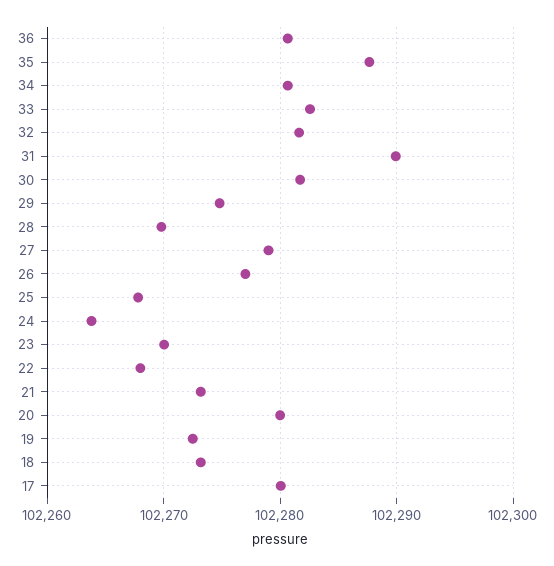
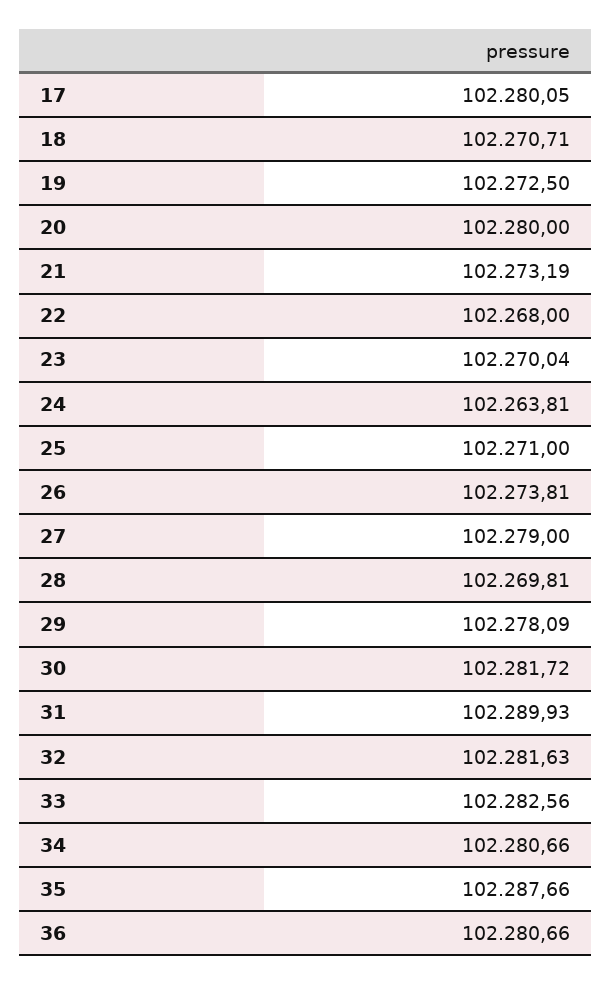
  {
    "36": 102280.66,
    "35": 102287.66,
    "34": 102280.66,
    "33": 102282.56,
    "32": 102281.63,
    "31": 102289.93,
    "30": 102281.72,
-   "29": 102275,
+   "29": 102278.09,
    "28": 102269.81,
    "27": 102279,
-   "26": 102277,
+   "26": 102273.81,
-   "25": 102268,
+   "25": 102271,
    "24": 102263.81,
    "23": 102270.04,
    "22": 102268,
    "21": 102273.19,
    "20": 102280,
    "19": 102272.5,
-   "18": 102273,
+   "18": 102270.71,
    "17": 102280.05
  }

